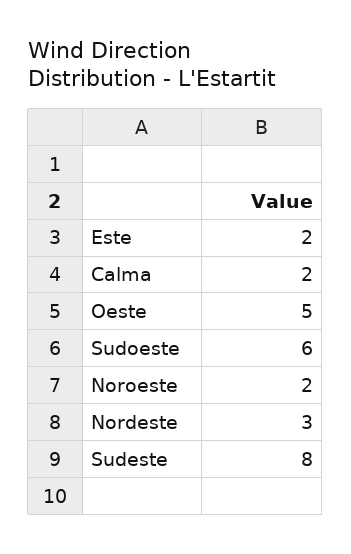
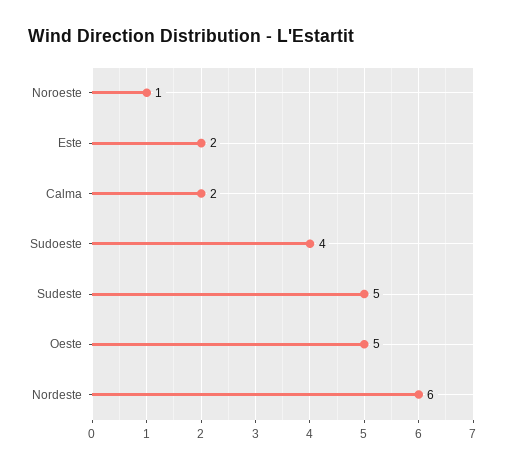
  {
    "Este": 2,
    "Calma": 2,
    "Oeste": 5,
-   "Sudoeste": 6,
+   "Sudoeste": 4,
-   "Noroeste": 2,
+   "Noroeste": 1,
-   "Nordeste": 3,
+   "Nordeste": 6,
-   "Sudeste": 8
+   "Sudeste": 5
  }

